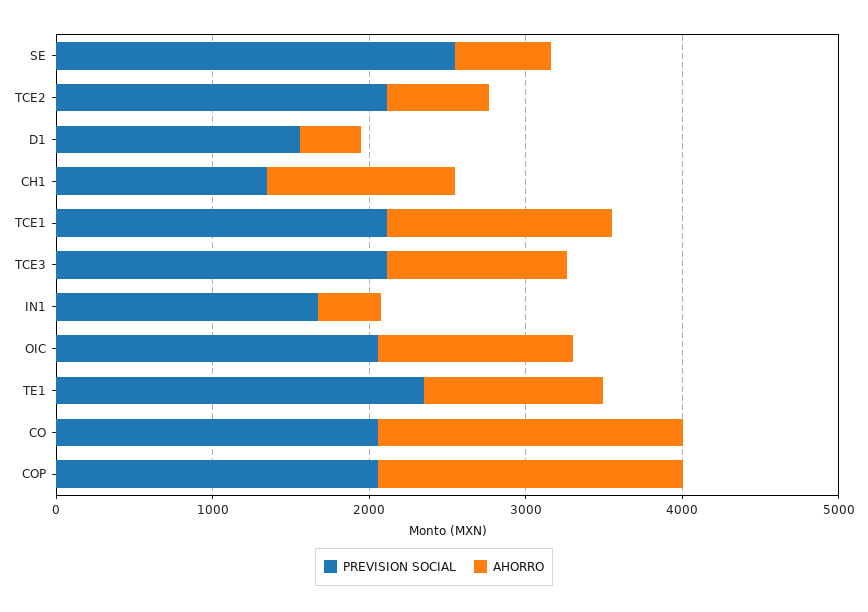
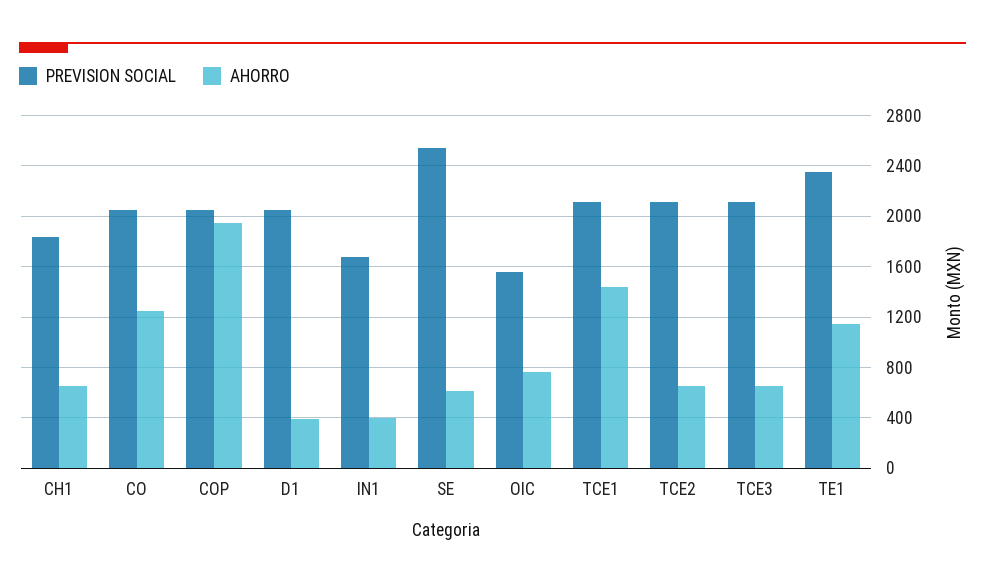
  {
    "PREVISION SOCIAL": {
      "SE": 2550,
      "TCE2": 2100,
-     "D1": 1600,
+     "D1": 2050,
-     "CH1": 1400,
+     "CH1": 1850,
      "TCE1": 2100,
      "TCE3": 2100,
      "IN1": 1650,
-     "OIC": 2000,
+     "OIC": 1550,
      "TE1": 2350,
      "CO": 2050,
      "COP": 2050
    },
    "AHORRO": {
      "SE": 600,
      "TCE2": 650,
      "D1": 400,
-     "CH1": 1200,
+     "CH1": 650,
      "TCE1": 1450,
-     "TCE3": 1200,
+     "TCE3": 650,
      "IN1": 400,
-     "OIC": 1200,
+     "OIC": 750,
      "TE1": 1150,
-     "CO": 2000,
+     "CO": 1250,
      "COP": 1950
    }
  }

